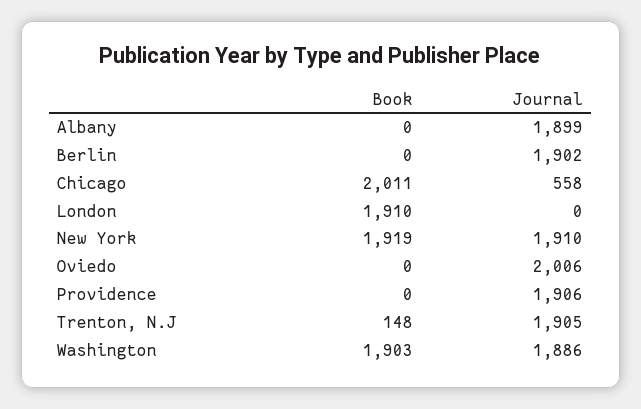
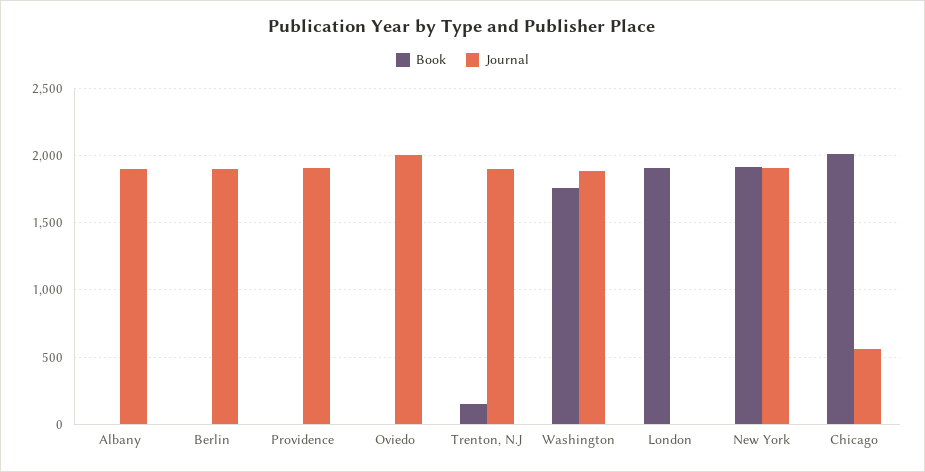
  {
    "Book": {
      "Albany": 0,
      "Berlin": 0,
      "Chicago": 2011,
      "London": 1910,
      "New York": 1919,
      "Oviedo": 0,
      "Providence": 0,
      "Trenton, N.J": 148,
-     "Washington": 1903
+     "Washington": 1750
    },
    "Journal": {
      "Albany": 1899,
      "Berlin": 1902,
      "Chicago": 558,
      "London": 0,
      "New York": 1910,
      "Oviedo": 2006,
      "Providence": 1906,
      "Trenton, N.J": 1905,
      "Washington": 1886
    }
  }

